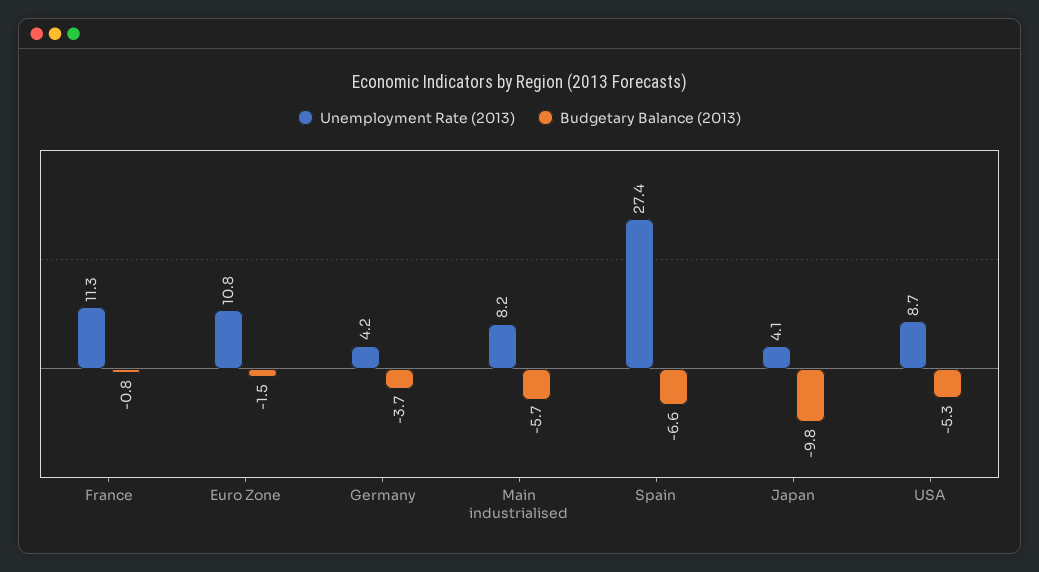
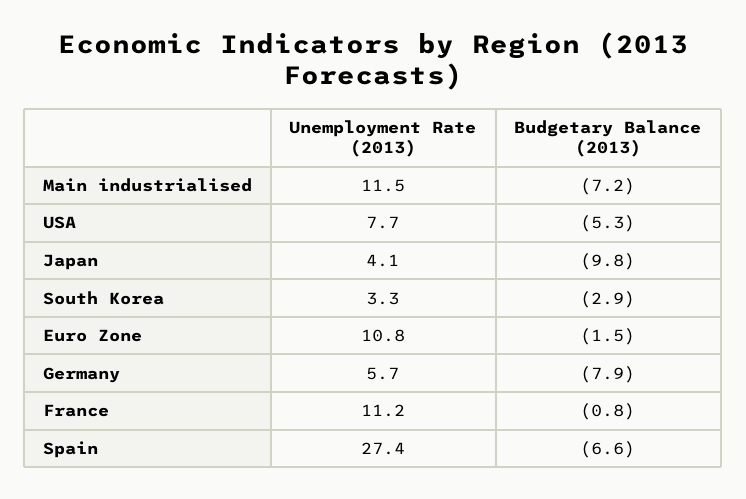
  {
    "Unemployment Rate (2013)": {
-     "France": 11.3,
+     "France": 11.2,
      "Euro Zone": 10.8,
-     "Germany": 4.2,
+     "Germany": 5.7,
-     "Main industrialised": 8.2,
+     "Main industrialised": 11.5,
      "Spain": 27.4,
      "Japan": 4.1,
-     "USA": 8.7
+     "USA": 7.7,
+     "South Korea": 3.3
    },
    "Budgetary Balance (2013)": {
      "France": -0.8,
      "Euro Zone": -1.5,
-     "Germany": -3.7,
+     "Germany": -7.9,
-     "Main industrialised": -5.7,
+     "Main industrialised": -7.2,
      "Spain": -6.6,
      "Japan": -9.8,
-     "USA": -5.3
+     "USA": -5.3,
+     "South Korea": -2.9
    }
  }

